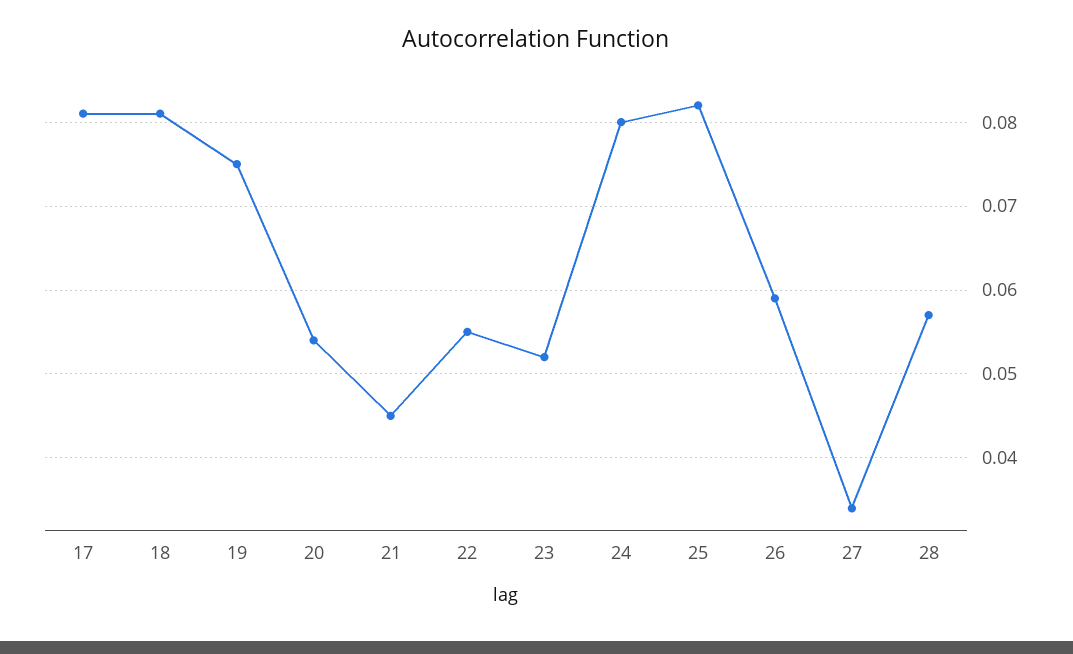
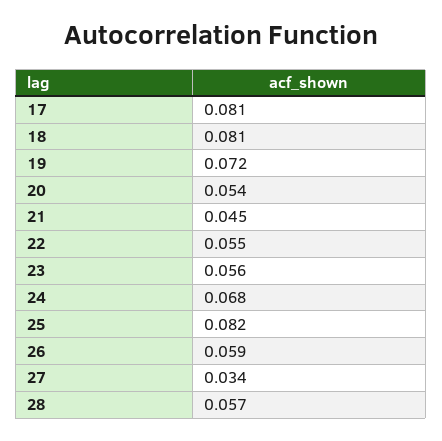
  {
    "17": 0.081,
    "18": 0.081,
-   "19": 0.075,
+   "19": 0.072,
    "20": 0.054,
    "21": 0.045,
    "22": 0.055,
-   "23": 0.052,
+   "23": 0.056,
-   "24": 0.08,
+   "24": 0.068,
    "25": 0.082,
    "26": 0.059,
    "27": 0.034,
    "28": 0.057
  }

